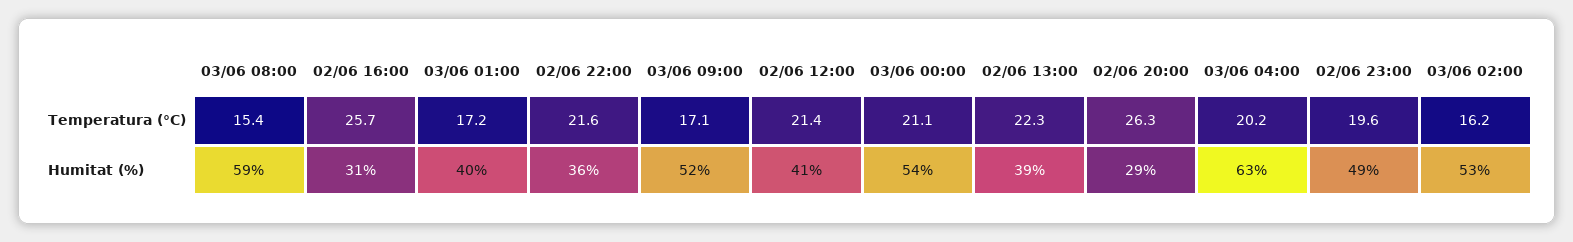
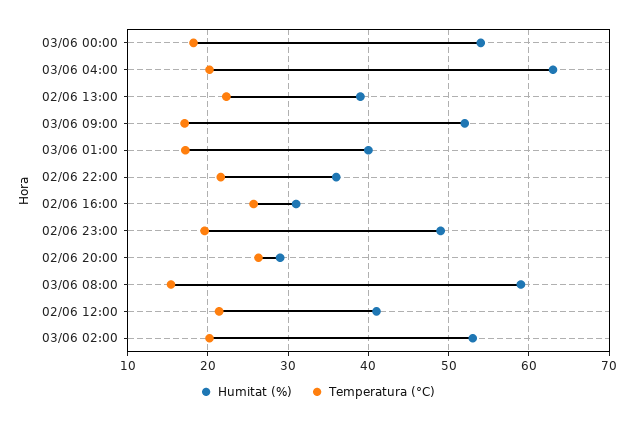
  {
    "Temperatura (°C)": {
      "03/06 08:00": 15.4,
      "02/06 16:00": 25.7,
      "03/06 01:00": 17.2,
      "02/06 22:00": 21.6,
      "03/06 09:00": 17.1,
      "02/06 12:00": 21.4,
-     "03/06 00:00": 21.1,
+     "03/06 00:00": 18,
      "02/06 13:00": 22.3,
      "02/06 20:00": 26.3,
      "03/06 04:00": 20.2,
      "02/06 23:00": 19.6,
-     "03/06 02:00": 16.2
+     "03/06 02:00": 20
    },
    "Humitat (%)": {
      "03/06 08:00": 59,
      "02/06 16:00": 31,
      "03/06 01:00": 40,
      "02/06 22:00": 36,
      "03/06 09:00": 52,
      "02/06 12:00": 41,
      "03/06 00:00": 54,
      "02/06 13:00": 39,
      "02/06 20:00": 29,
      "03/06 04:00": 63,
      "02/06 23:00": 49,
      "03/06 02:00": 53
    }
  }

